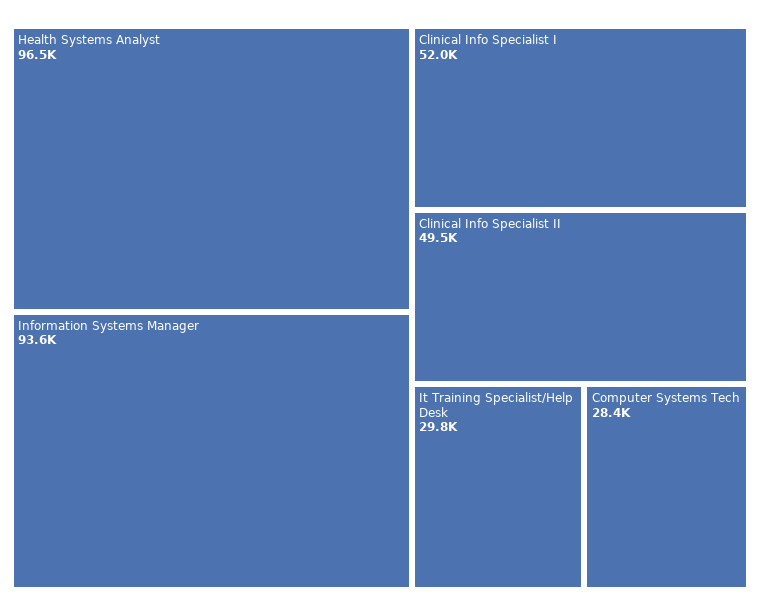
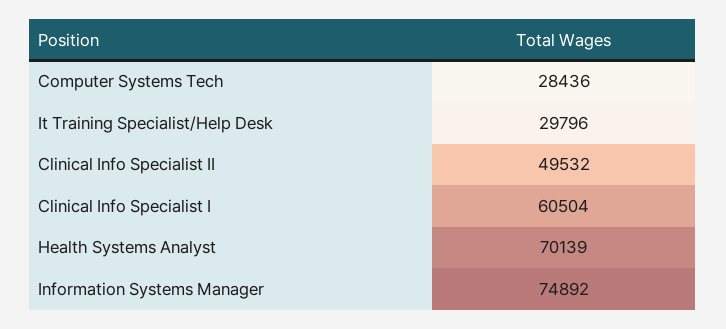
  {
-   "Health Systems Analyst": 96500,
+   "Health Systems Analyst": 70139,
-   "Information Systems Manager": 93600,
+   "Information Systems Manager": 74892,
-   "Clinical Info Specialist I": 52000,
+   "Clinical Info Specialist I": 60504,
    "Clinical Info Specialist II": 49532,
    "It Training Specialist/Help Desk": 29796,
    "Computer Systems Tech": 28436
  }

